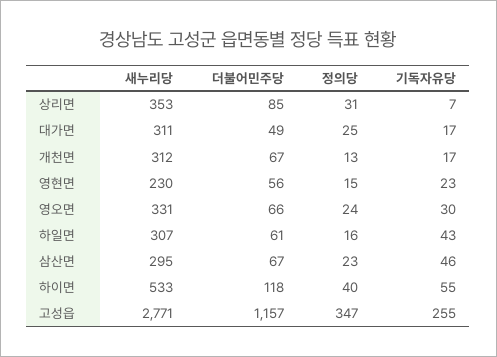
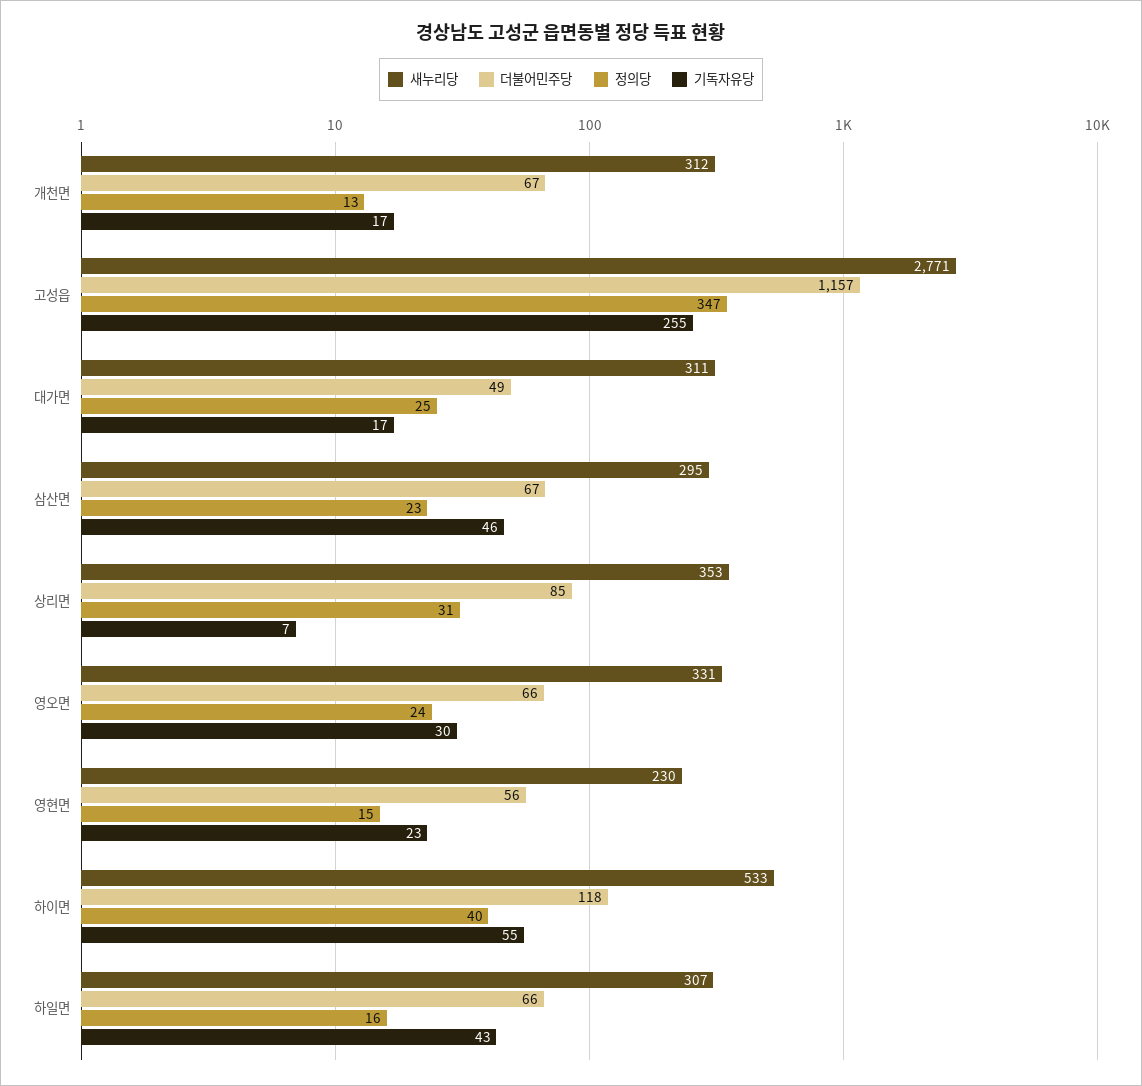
  {
    "새누리당": {
      "상리면": 353,
      "대가면": 311,
      "개천면": 312,
      "영현면": 230,
      "영오면": 331,
      "하일면": 307,
      "삼산면": 295,
      "하이면": 533,
      "고성읍": 2771
    },
    "더불어민주당": {
      "상리면": 85,
      "대가면": 49,
      "개천면": 67,
      "영현면": 56,
      "영오면": 66,
-     "하일면": 61,
+     "하일면": 66,
      "삼산면": 67,
      "하이면": 118,
      "고성읍": 1157
    },
    "정의당": {
      "상리면": 31,
      "대가면": 25,
      "개천면": 13,
      "영현면": 15,
      "영오면": 24,
      "하일면": 16,
      "삼산면": 23,
      "하이면": 40,
      "고성읍": 347
    },
    "기독자유당": {
      "상리면": 7,
      "대가면": 17,
      "개천면": 17,
      "영현면": 23,
      "영오면": 30,
      "하일면": 43,
      "삼산면": 46,
      "하이면": 55,
      "고성읍": 255
    }
  }

